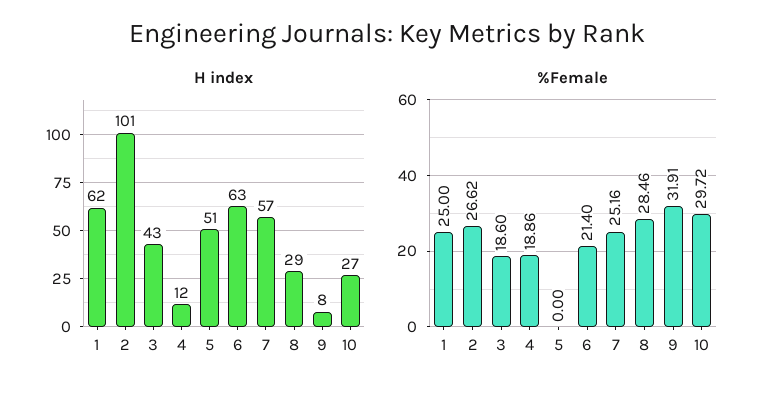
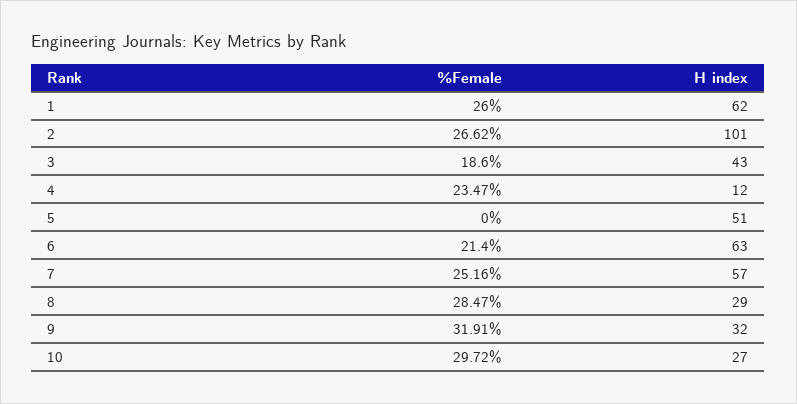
  {
    "H index": {
      "1": 62,
      "2": 101,
      "3": 43,
      "4": 12,
      "5": 51,
      "6": 63,
      "7": 57,
      "8": 29,
-     "9": 8,
+     "9": 32,
      "10": 27
    },
    "%Female": {
-     "1": 25,
+     "1": 26,
      "2": 26.62,
      "3": 18.6,
-     "4": 18.86,
+     "4": 23.47,
      "5": 0,
      "6": 21.4,
      "7": 25.16,
-     "8": 28.46,
+     "8": 28.47,
      "9": 31.91,
      "10": 29.72
    }
  }

